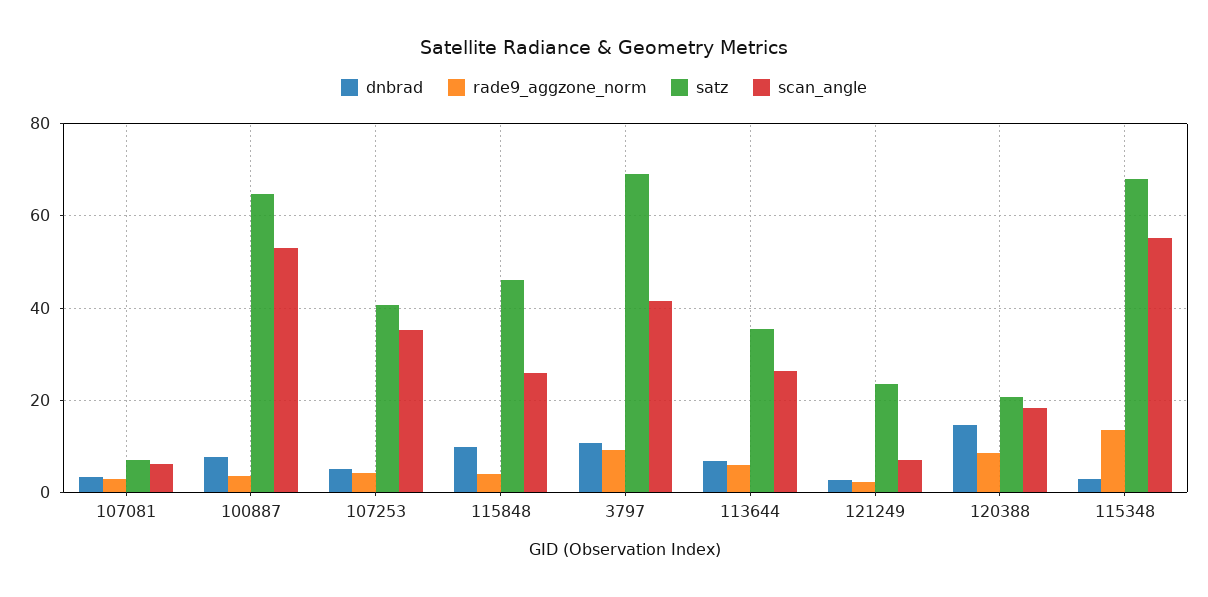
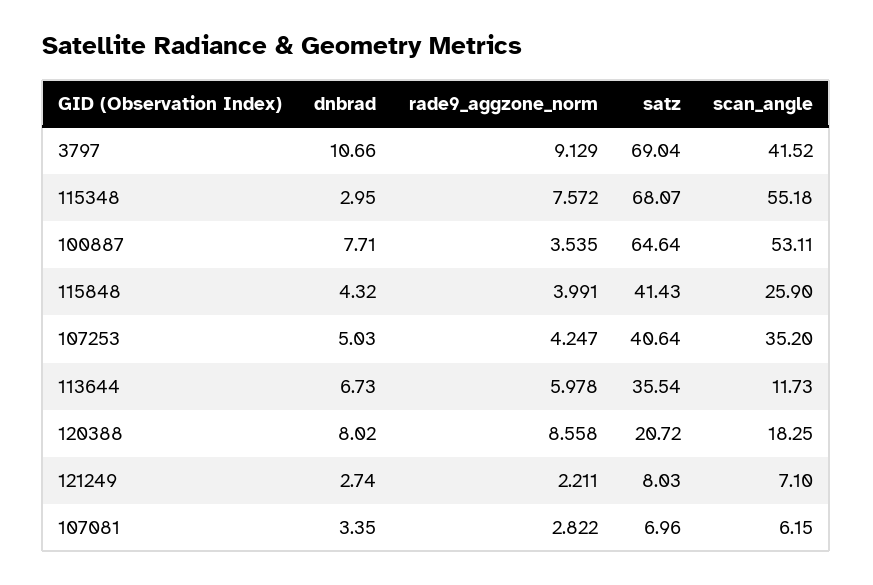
  {
    "dnbrad": {
      "107081": 3.35,
      "100887": 7.71,
      "107253": 5.03,
-     "115848": 10,
+     "115848": 4.32,
      "3797": 10.66,
      "113644": 6.73,
      "121249": 2.74,
-     "120388": 14,
+     "120388": 8.02,
      "115348": 2.95
    },
    "rade9_aggzone_norm": {
      "107081": 2.822,
      "100887": 3.535,
      "107253": 4.247,
      "115848": 3.991,
      "3797": 9.129,
      "113644": 5.978,
      "121249": 2.211,
      "120388": 8.558,
-     "115348": 14
+     "115348": 7.572
    },
    "satz": {
      "107081": 6.96,
      "100887": 64.64,
      "107253": 40.64,
-     "115848": 46,
+     "115848": 41.43,
      "3797": 69.04,
      "113644": 35.54,
-     "121249": 24,
+     "121249": 8.03,
      "120388": 20.72,
      "115348": 68.07
    },
    "scan_angle": {
      "107081": 6.15,
      "100887": 53.11,
      "107253": 35.2,
      "115848": 25.9,
      "3797": 41.52,
-     "113644": 26,
+     "113644": 11.73,
      "121249": 7.1,
      "120388": 18.25,
      "115348": 55.18
    }
  }

